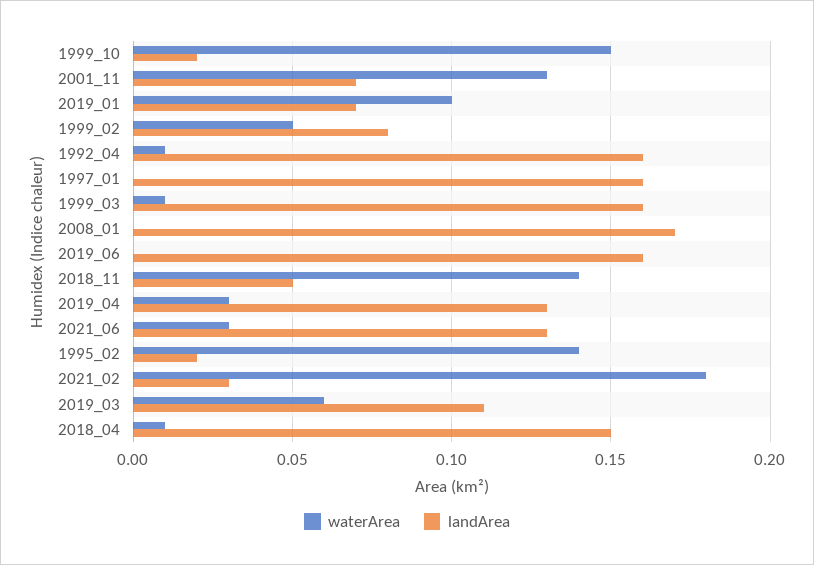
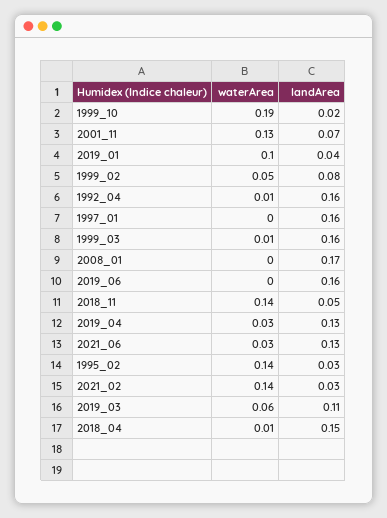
  {
    "waterArea": {
-     "1999_10": 0.15,
+     "1999_10": 0.19,
      "2001_11": 0.13,
      "2019_01": 0.1,
      "1999_02": 0.05,
      "1992_04": 0.01,
      "1997_01": 0,
      "1999_03": 0.01,
      "2008_01": 0,
      "2019_06": 0,
      "2018_11": 0.14,
      "2019_04": 0.03,
      "2021_06": 0.03,
      "1995_02": 0.14,
-     "2021_02": 0.18,
+     "2021_02": 0.14,
      "2019_03": 0.06,
      "2018_04": 0.01
    },
    "landArea": {
      "1999_10": 0.02,
      "2001_11": 0.07,
-     "2019_01": 0.07,
+     "2019_01": 0.04,
      "1999_02": 0.08,
      "1992_04": 0.16,
      "1997_01": 0.16,
      "1999_03": 0.16,
      "2008_01": 0.17,
      "2019_06": 0.16,
      "2018_11": 0.05,
      "2019_04": 0.13,
      "2021_06": 0.13,
-     "1995_02": 0.02,
+     "1995_02": 0.03,
      "2021_02": 0.03,
      "2019_03": 0.11,
      "2018_04": 0.15
    }
  }

